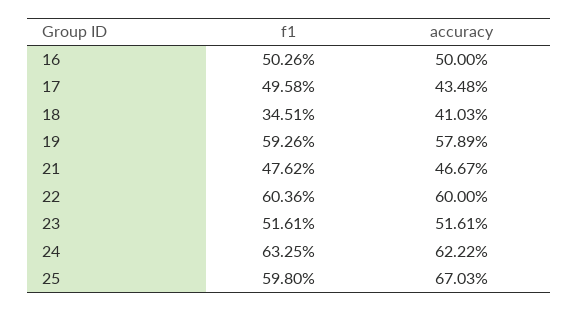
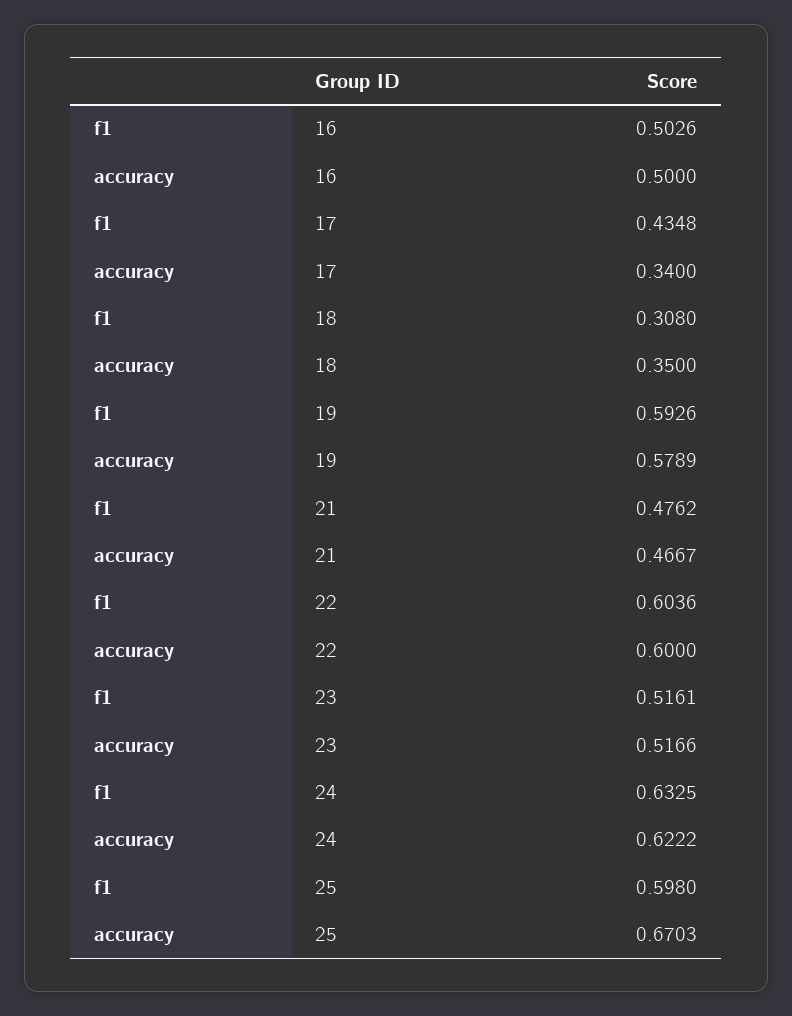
  {
    "f1": {
      "16": 0.5026,
-     "17": 0.4958,
+     "17": 0.4348,
-     "18": 0.3451,
+     "18": 0.308,
      "19": 0.5926,
      "21": 0.4762,
      "22": 0.6036,
      "23": 0.5161,
      "24": 0.6325,
      "25": 0.598
    },
    "accuracy": {
      "16": 0.5,
-     "17": 0.4348,
+     "17": 0.34,
-     "18": 0.4103,
+     "18": 0.35,
      "19": 0.5789,
      "21": 0.4667,
      "22": 0.6,
-     "23": 0.5161,
+     "23": 0.5166,
      "24": 0.6222,
      "25": 0.6703
    }
  }

